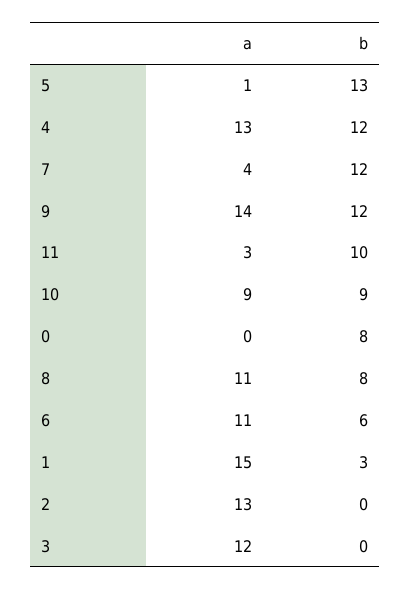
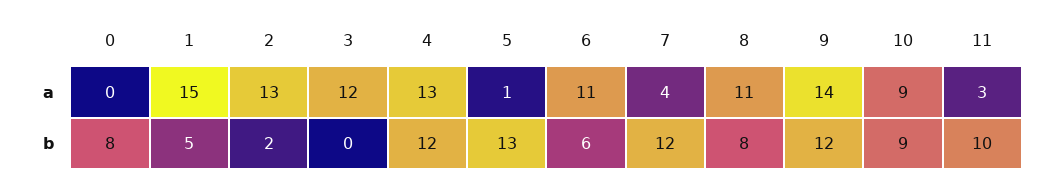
  {
    "a": {
      "5": 1,
      "4": 13,
      "7": 4,
      "9": 14,
      "11": 3,
      "10": 9,
      "0": 0,
      "8": 11,
      "6": 11,
      "1": 15,
      "2": 13,
      "3": 12
    },
    "b": {
      "5": 13,
      "4": 12,
      "7": 12,
      "9": 12,
      "11": 10,
      "10": 9,
      "0": 8,
      "8": 8,
      "6": 6,
-     "1": 3,
+     "1": 5,
-     "2": 0,
+     "2": 2,
      "3": 0
    }
  }

